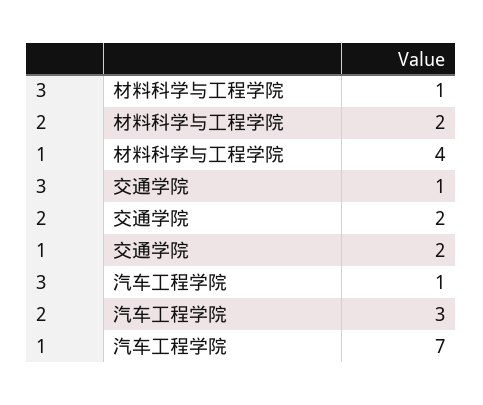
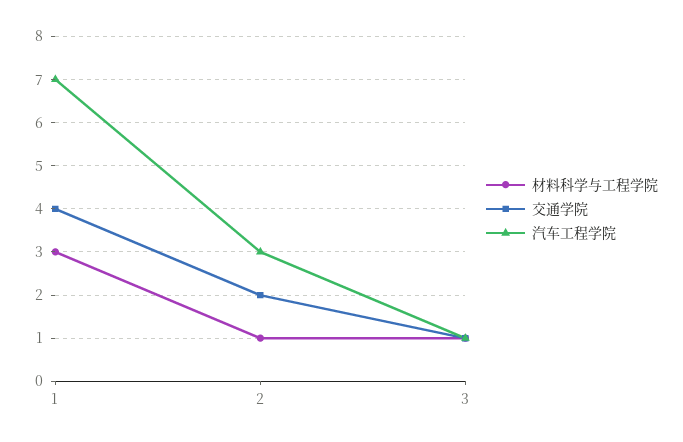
  {
    "材料科学与工程学院": {
      "3": 1,
-     "2": 2,
+     "2": 1,
-     "1": 4
+     "1": 3
    },
    "交通学院": {
      "3": 1,
      "2": 2,
-     "1": 2
+     "1": 4
    },
    "汽车工程学院": {
      "3": 1,
      "2": 3,
      "1": 7
    }
  }

